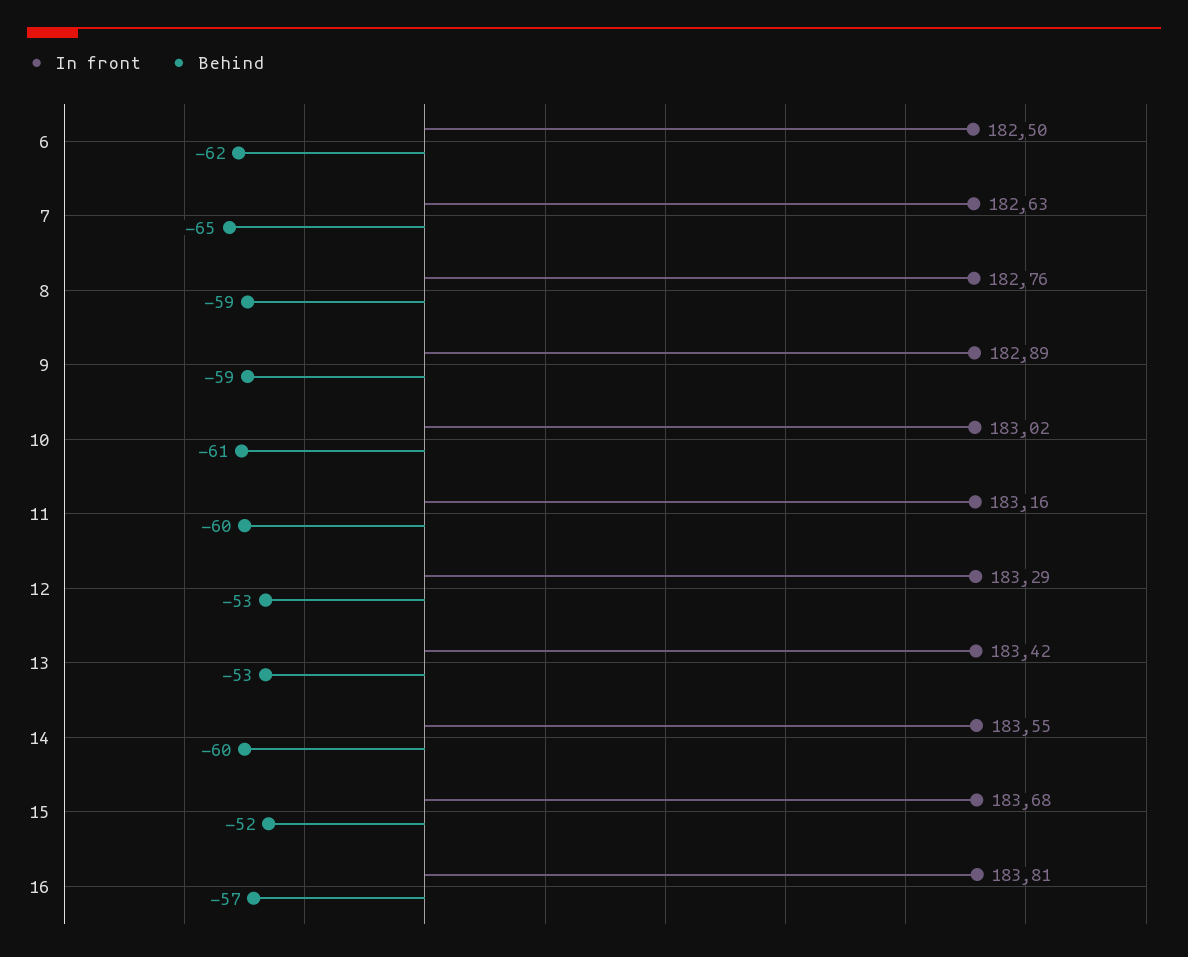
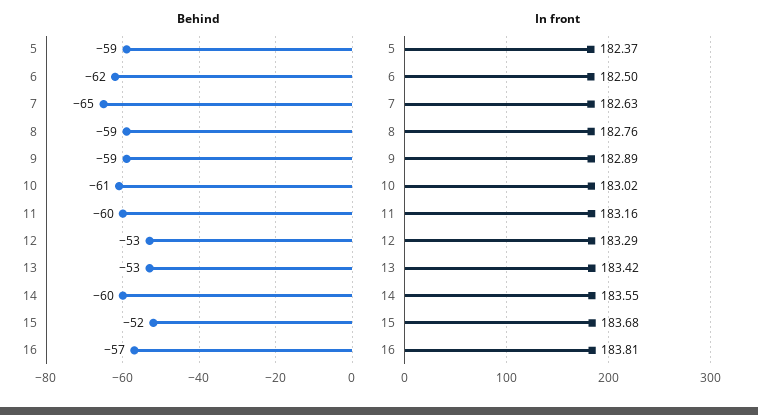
  {
    "In front": {
      "6": 182.5,
      "7": 182.63,
      "8": 182.76,
      "9": 182.89,
      "10": 183.02,
      "11": 183.16,
      "12": 183.29,
      "13": 183.42,
      "14": 183.55,
      "15": 183.68,
-     "16": 183.81
+     "16": 183.81,
+     "5": 182.37
    },
    "Behind": {
      "6": -62,
      "7": -65,
      "8": -59,
      "9": -59,
      "10": -61,
      "11": -60,
      "12": -53,
      "13": -53,
      "14": -60,
      "15": -52,
-     "16": -57
+     "16": -57,
+     "5": -59
    }
  }

